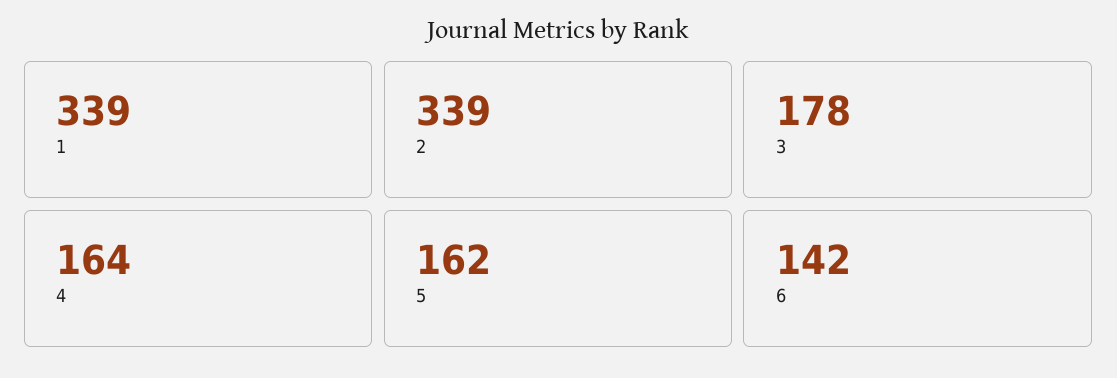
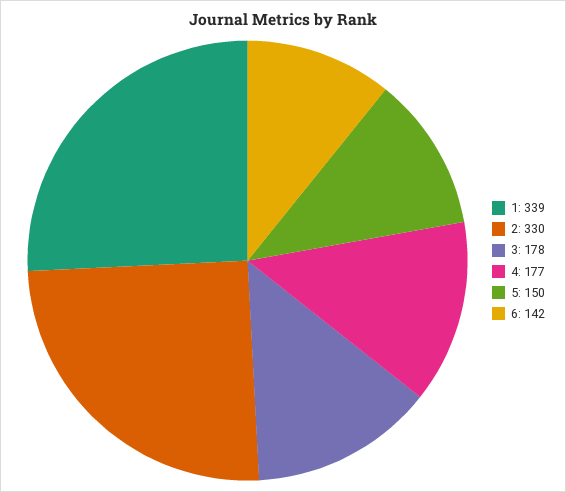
  {
    "1": 339,
-   "2": 339,
+   "2": 330,
    "3": 178,
-   "4": 164,
+   "4": 177,
-   "5": 162,
+   "5": 150,
    "6": 142
  }

